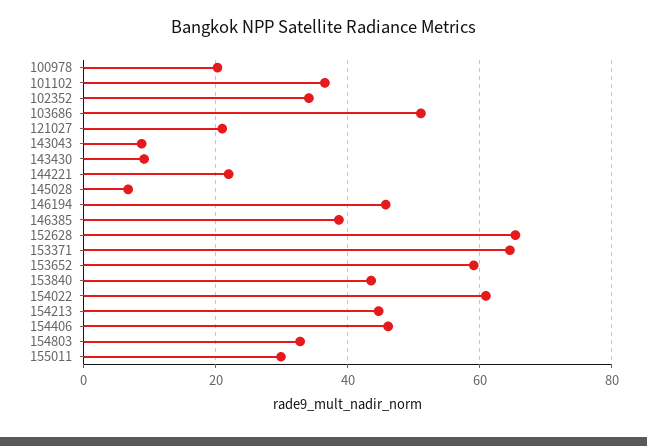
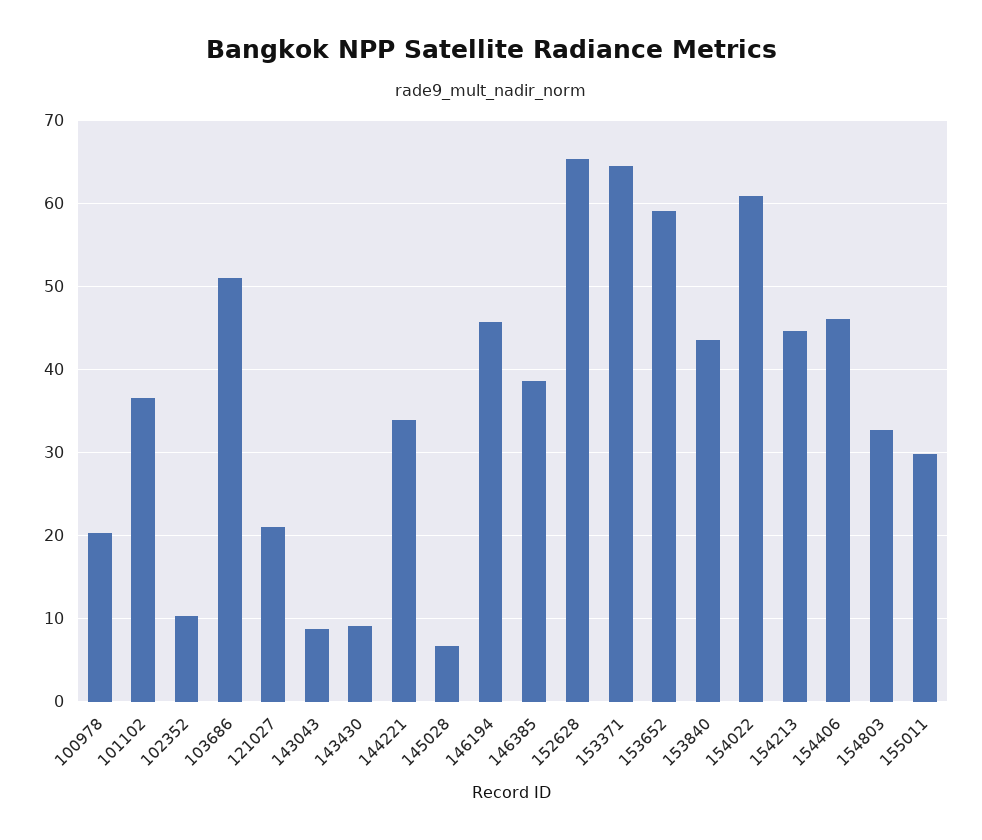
  {
    "100978": 20,
    "101102": 37,
-   "102352": 34,
+   "102352": 10,
    "103686": 51,
    "121027": 21,
    "143043": 9,
    "143430": 9,
-   "144221": 22,
+   "144221": 34,
    "145028": 7,
    "146194": 46,
    "146385": 39,
    "152628": 65,
    "153371": 65,
    "153652": 59,
    "153840": 44,
    "154022": 61,
    "154213": 45,
    "154406": 46,
    "154803": 33,
    "155011": 30
  }

